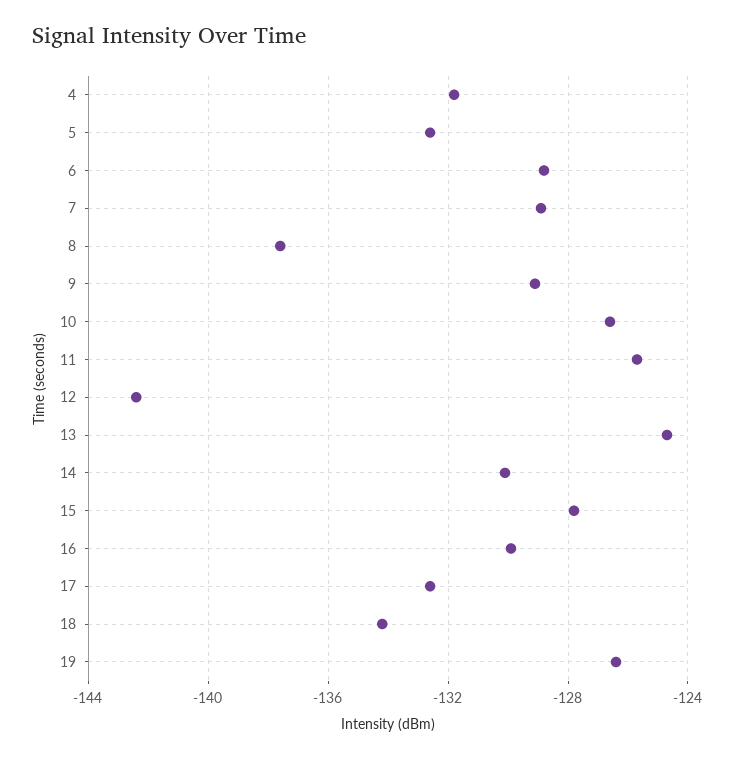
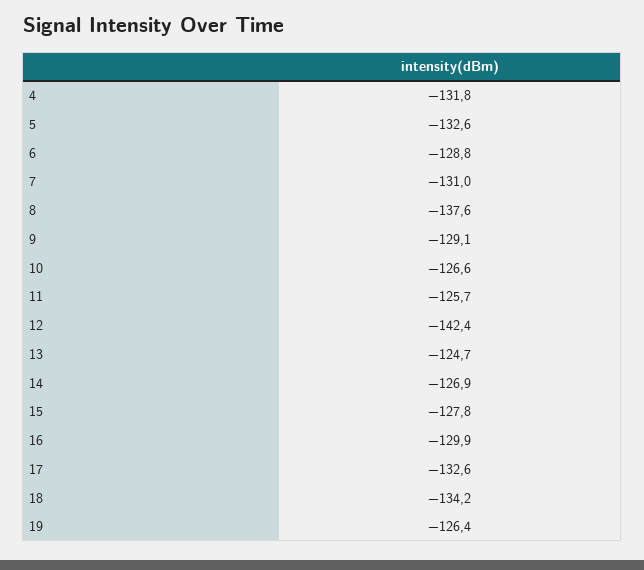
  {
    "4": -131.8,
    "5": -132.6,
    "6": -128.8,
-   "7": -129,
+   "7": -131,
    "8": -137.6,
    "9": -129.1,
    "10": -126.6,
    "11": -125.7,
    "12": -142.4,
    "13": -124.7,
-   "14": -130,
+   "14": -126.9,
    "15": -127.8,
    "16": -129.9,
    "17": -132.6,
    "18": -134.2,
    "19": -126.4
  }

